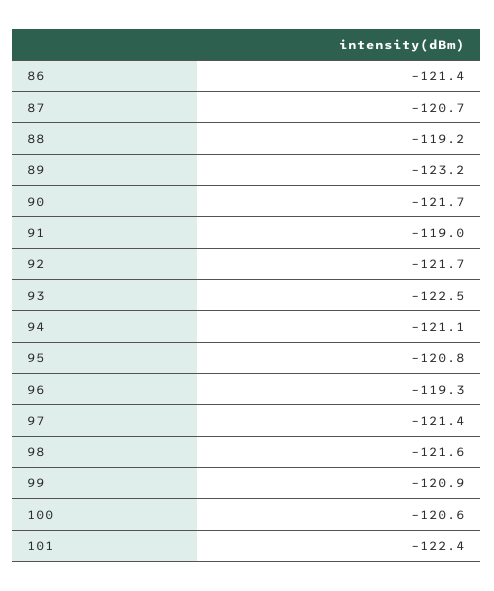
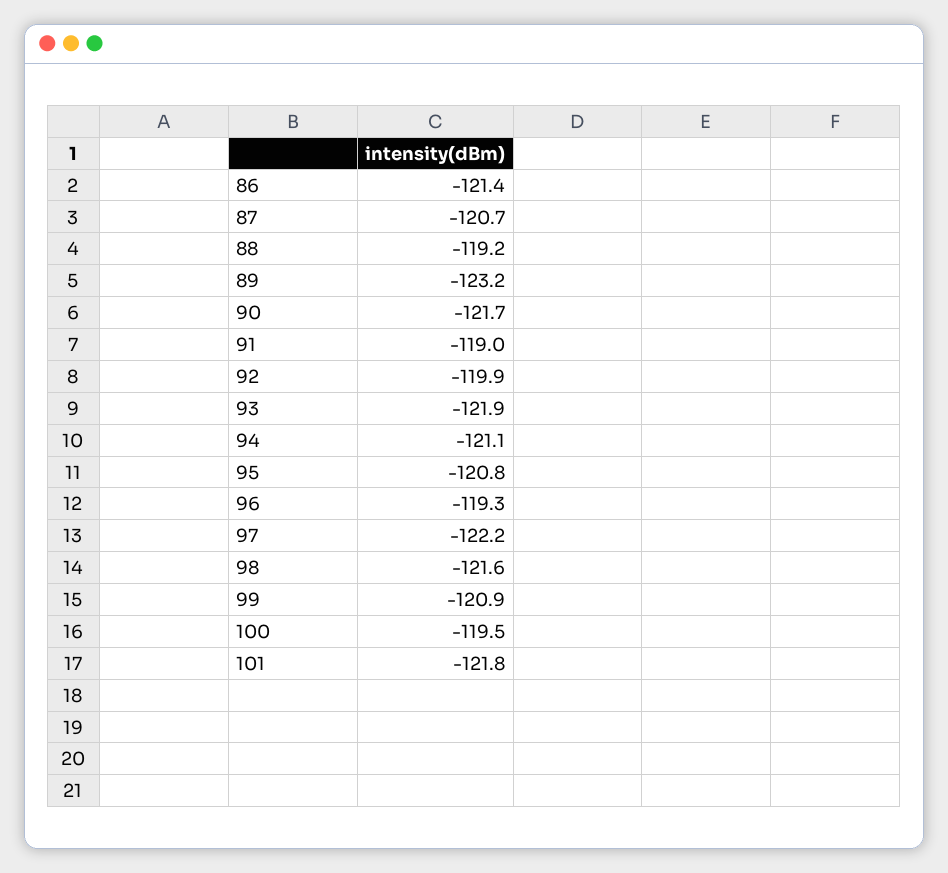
  {
    "86": -121.4,
    "87": -120.7,
    "88": -119.2,
    "89": -123.2,
    "90": -121.7,
    "91": -119,
-   "92": -121.7,
+   "92": -119.9,
-   "93": -122.5,
+   "93": -121.9,
    "94": -121.1,
    "95": -120.8,
    "96": -119.3,
-   "97": -121.4,
+   "97": -122.2,
    "98": -121.6,
    "99": -120.9,
-   "100": -120.6,
+   "100": -119.5,
-   "101": -122.4
+   "101": -121.8
  }

